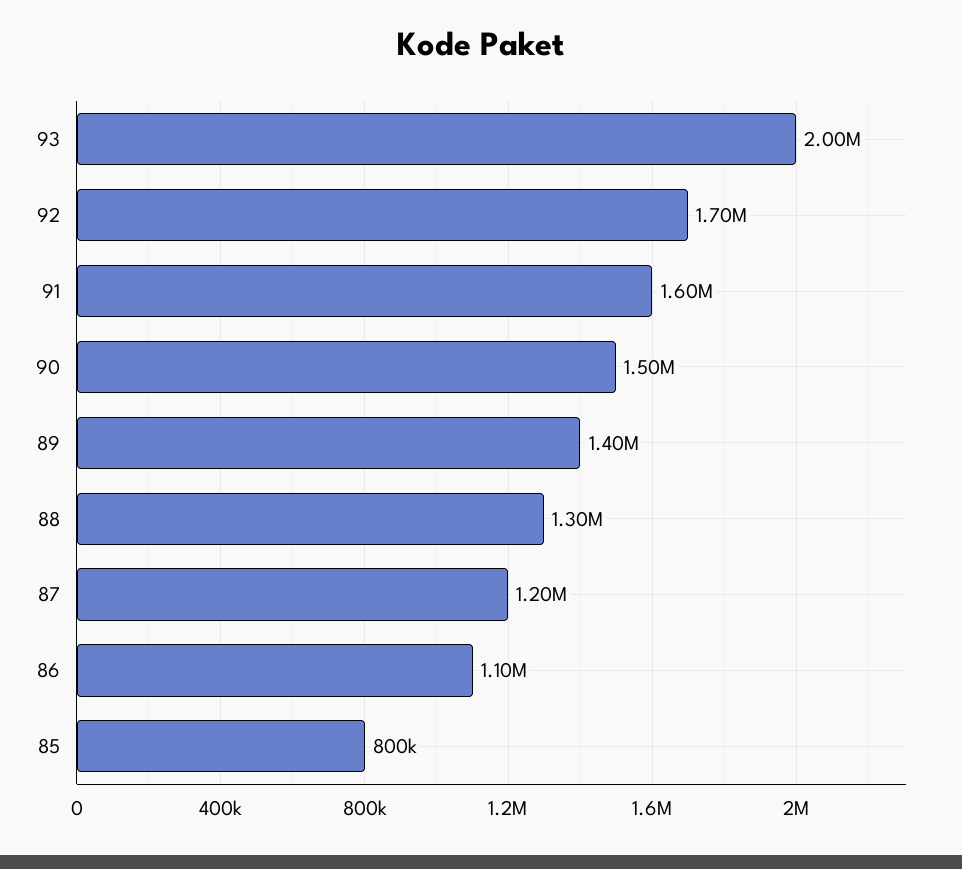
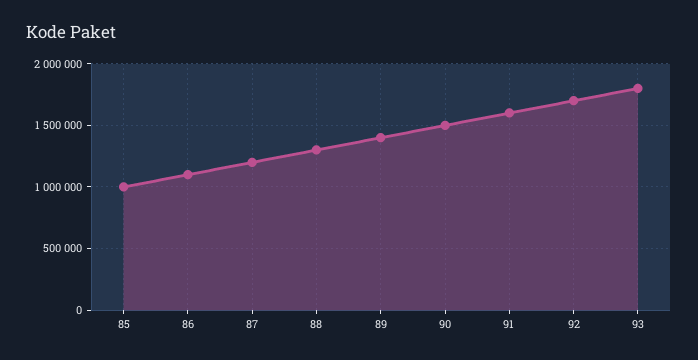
  {
-   "93": 2000000,
+   "93": 1800000,
    "92": 1700000,
    "91": 1600000,
    "90": 1500000,
    "89": 1400000,
    "88": 1300000,
    "87": 1200000,
    "86": 1100000,
-   "85": 800000
+   "85": 1000000
  }

